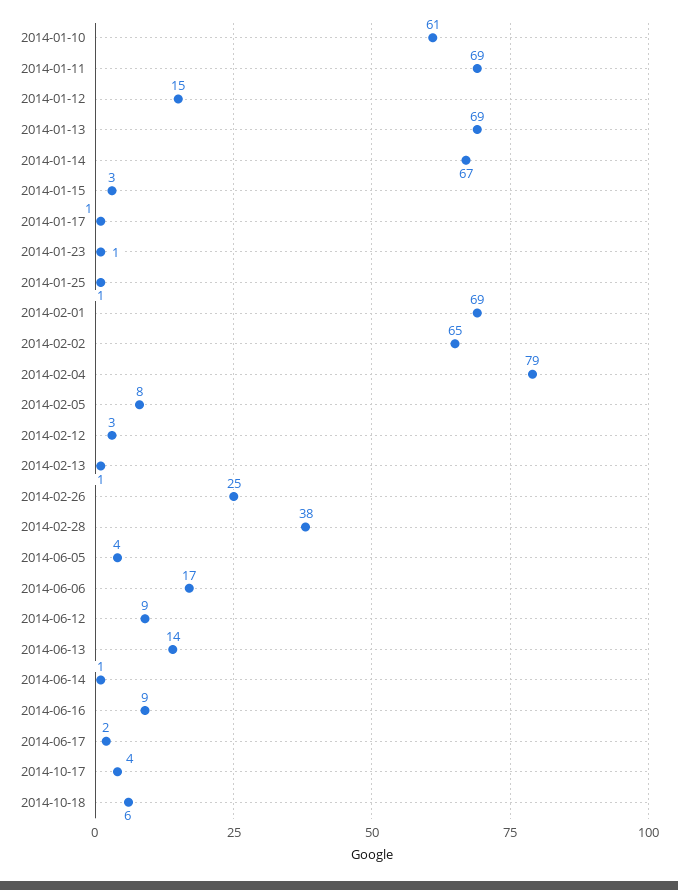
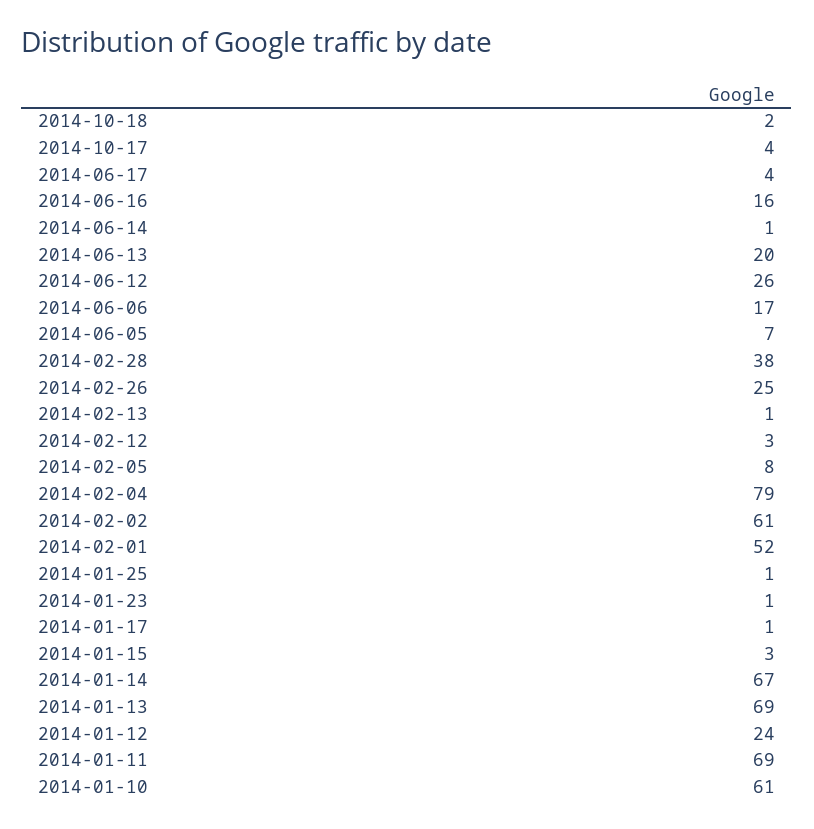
  {
    "2014-01-10": 61,
    "2014-01-11": 69,
-   "2014-01-12": 15,
+   "2014-01-12": 24,
    "2014-01-13": 69,
    "2014-01-14": 67,
    "2014-01-15": 3,
    "2014-01-17": 1,
    "2014-01-23": 1,
    "2014-01-25": 1,
-   "2014-02-01": 69,
+   "2014-02-01": 52,
-   "2014-02-02": 65,
+   "2014-02-02": 61,
    "2014-02-04": 79,
    "2014-02-05": 8,
    "2014-02-12": 3,
    "2014-02-13": 1,
    "2014-02-26": 25,
    "2014-02-28": 38,
-   "2014-06-05": 4,
+   "2014-06-05": 7,
    "2014-06-06": 17,
-   "2014-06-12": 9,
+   "2014-06-12": 26,
-   "2014-06-13": 14,
+   "2014-06-13": 20,
    "2014-06-14": 1,
-   "2014-06-16": 9,
+   "2014-06-16": 16,
-   "2014-06-17": 2,
+   "2014-06-17": 4,
    "2014-10-17": 4,
-   "2014-10-18": 6
+   "2014-10-18": 2
  }

